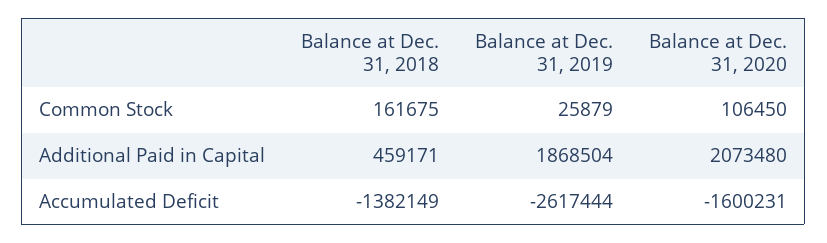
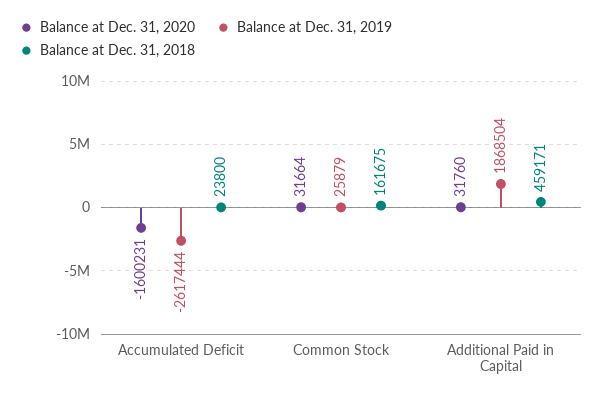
  {
    "Balance at Dec. 31, 2018": {
      "Common Stock": 161675,
      "Additional Paid in Capital": 459171,
-     "Accumulated Deficit": -1382149
+     "Accumulated Deficit": 23800
    },
    "Balance at Dec. 31, 2019": {
      "Common Stock": 25879,
      "Additional Paid in Capital": 1868504,
      "Accumulated Deficit": -2617444
    },
    "Balance at Dec. 31, 2020": {
-     "Common Stock": 106450,
+     "Common Stock": 31664,
-     "Additional Paid in Capital": 2073480,
+     "Additional Paid in Capital": 31760,
      "Accumulated Deficit": -1600231
    }
  }

